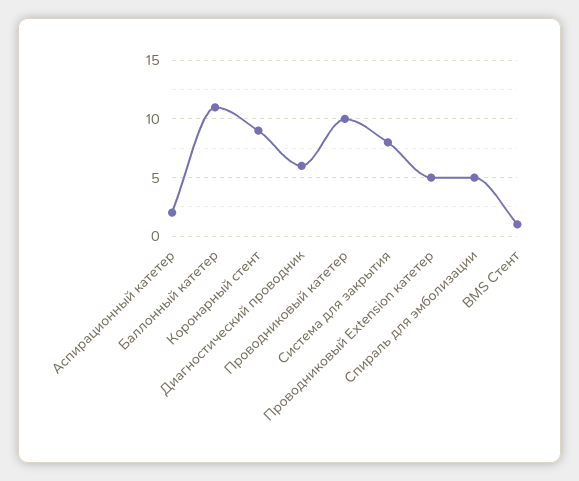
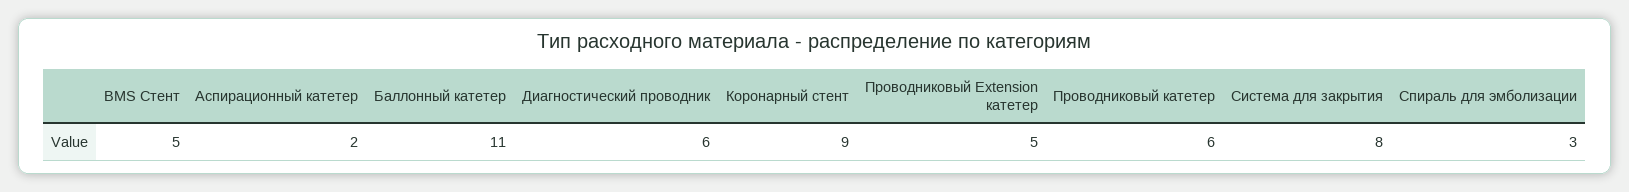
  {
    "Аспирационный катетер": 2,
    "Баллонный катетер": 11,
    "Коронарный стент": 9,
    "Диагностический проводник": 6,
-   "Проводниковый катетер": 10,
+   "Проводниковый катетер": 6,
    "Система для закрытия": 8,
    "Проводниковый Extension катетер": 5,
-   "Спираль для эмболизации": 5,
+   "Спираль для эмболизации": 3,
-   "BMS Стент": 1
+   "BMS Стент": 5
  }

